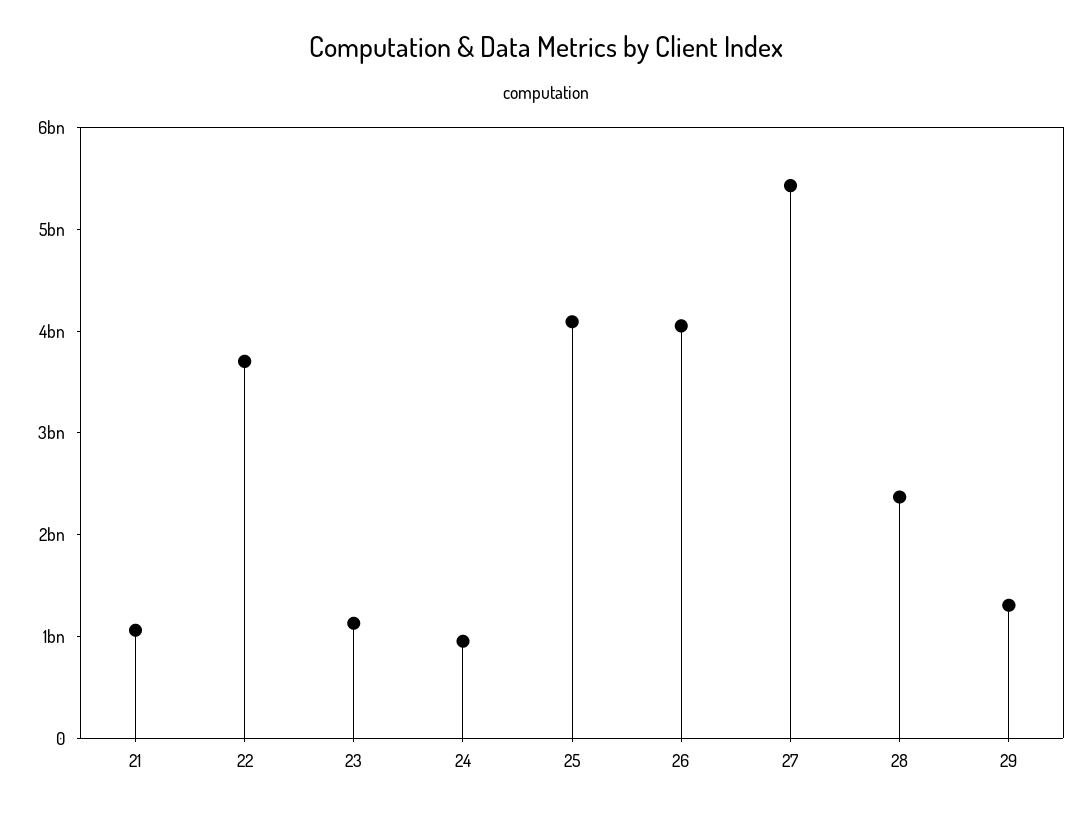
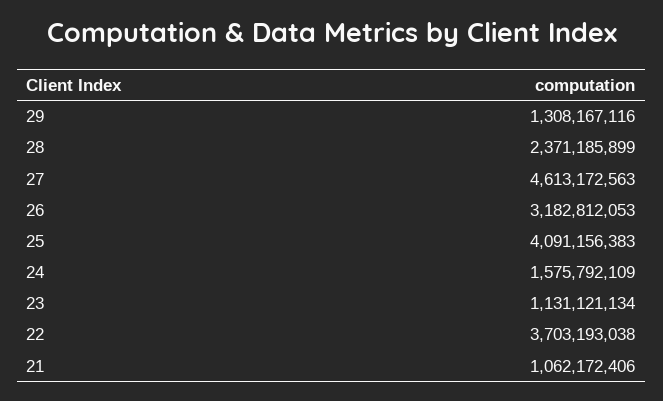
  {
    "21": 1062172406,
    "22": 3703193038,
    "23": 1131121134,
-   "24": 1000000000,
+   "24": 1575792109,
    "25": 4091156383,
-   "26": 4000000000,
+   "26": 3182812053,
-   "27": 5400000000,
+   "27": 4613172563,
    "28": 2371185899,
    "29": 1308167116
  }

